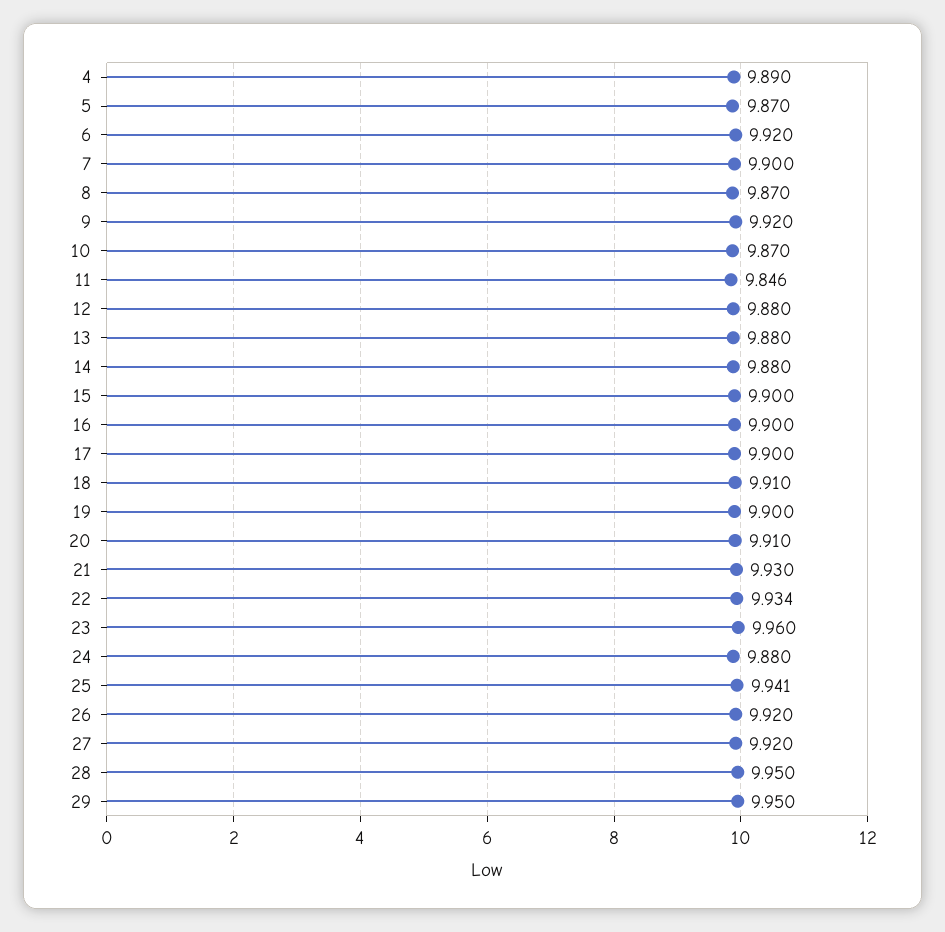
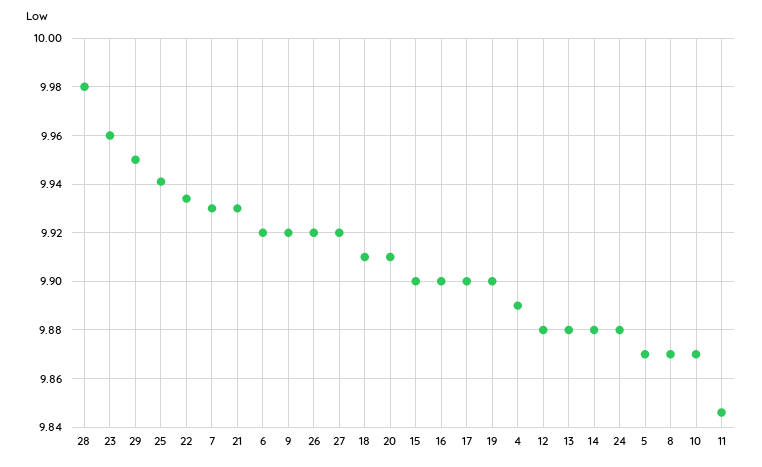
  {
    "4": 9.89,
    "5": 9.87,
    "6": 9.92,
-   "7": 9.9,
+   "7": 9.93,
    "8": 9.87,
    "9": 9.92,
    "10": 9.87,
    "11": 9.846,
    "12": 9.88,
    "13": 9.88,
    "14": 9.88,
    "15": 9.9,
    "16": 9.9,
    "17": 9.9,
    "18": 9.91,
    "19": 9.9,
    "20": 9.91,
    "21": 9.93,
    "22": 9.934,
    "23": 9.96,
    "24": 9.88,
    "25": 9.941,
    "26": 9.92,
    "27": 9.92,
-   "28": 9.95,
+   "28": 9.98,
    "29": 9.95
  }

